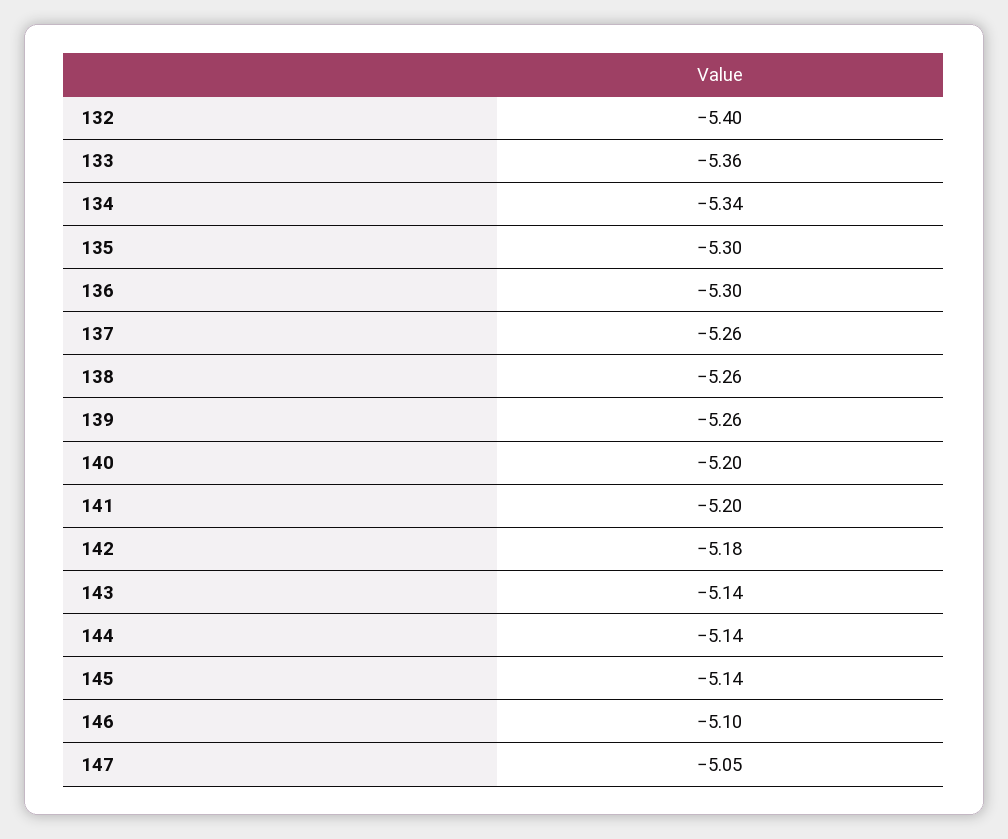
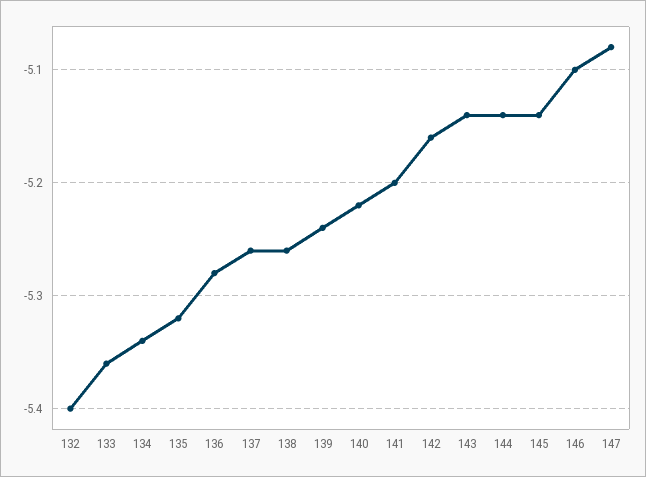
  {
    "132": -5.4,
    "133": -5.36,
    "134": -5.34,
-   "135": -5.3,
+   "135": -5.32,
-   "136": -5.3,
+   "136": -5.28,
    "137": -5.26,
    "138": -5.26,
-   "139": -5.26,
+   "139": -5.24,
-   "140": -5.2,
+   "140": -5.22,
    "141": -5.2,
-   "142": -5.18,
+   "142": -5.16,
    "143": -5.14,
    "144": -5.14,
    "145": -5.14,
    "146": -5.1,
-   "147": -5.05
+   "147": -5.08
  }

